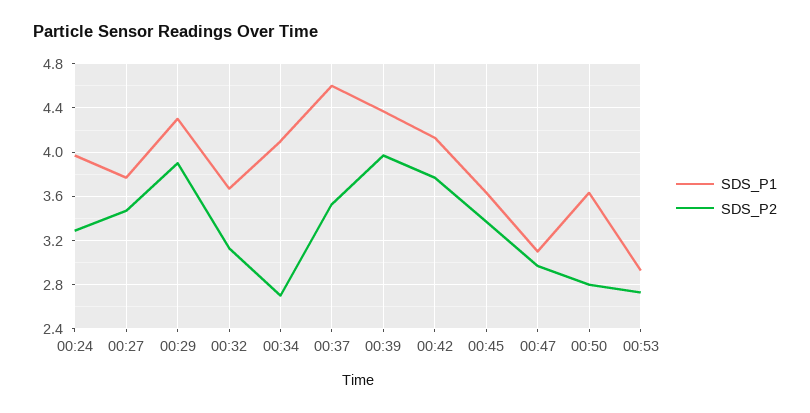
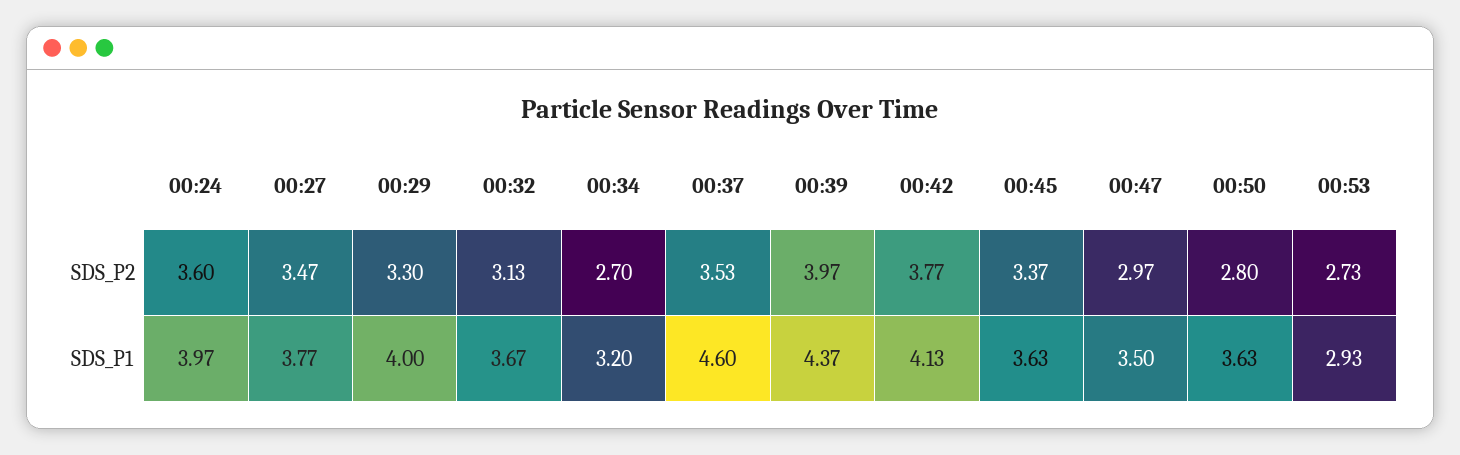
  {
    "SDS_P1": {
      "00:24": 3.97,
      "00:27": 3.77,
-     "00:29": 4.3,
+     "00:29": 4,
      "00:32": 3.67,
-     "00:34": 4.1,
+     "00:34": 3.2,
      "00:37": 4.6,
      "00:39": 4.37,
      "00:42": 4.13,
      "00:45": 3.63,
-     "00:47": 3.1,
+     "00:47": 3.5,
      "00:50": 3.63,
      "00:53": 2.93
    },
    "SDS_P2": {
-     "00:24": 3.3,
+     "00:24": 3.6,
      "00:27": 3.47,
-     "00:29": 3.9,
+     "00:29": 3.3,
      "00:32": 3.13,
      "00:34": 2.7,
      "00:37": 3.53,
      "00:39": 3.97,
      "00:42": 3.77,
      "00:45": 3.37,
      "00:47": 2.97,
      "00:50": 2.8,
      "00:53": 2.73
    }
  }

